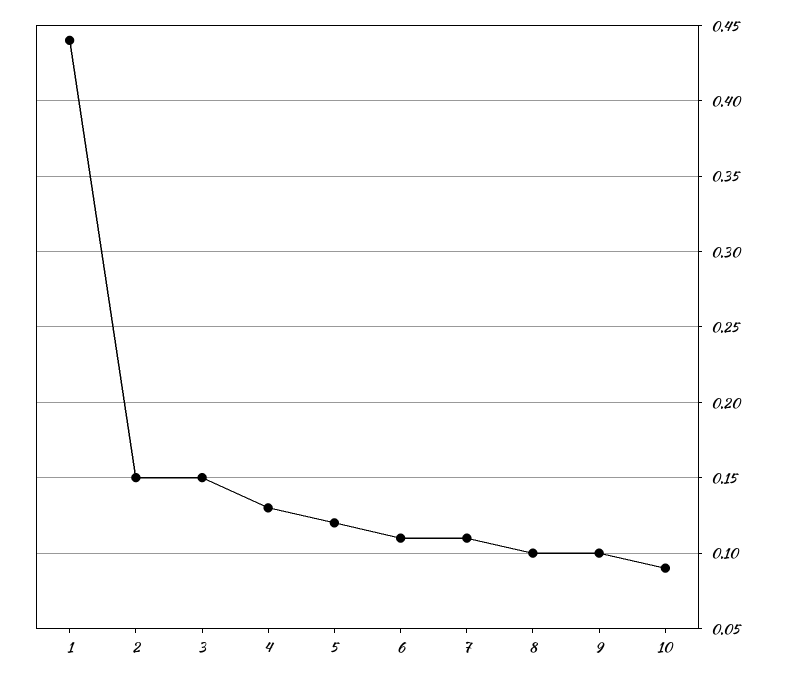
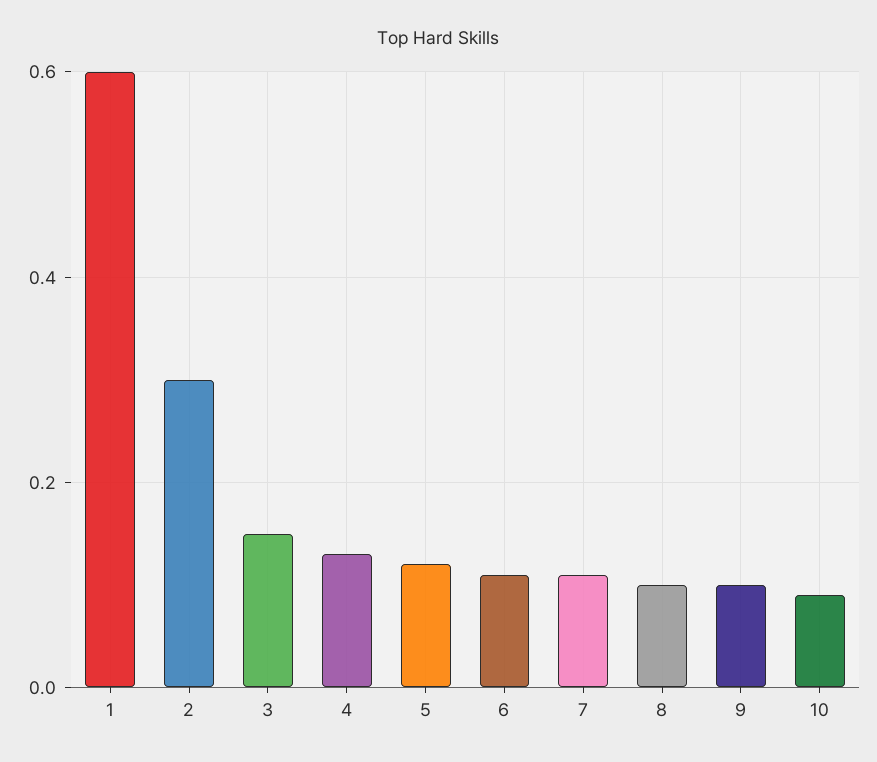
  {
-   "1": 0.44,
+   "1": 0.6,
-   "2": 0.15,
+   "2": 0.3,
    "3": 0.15,
    "4": 0.13,
    "5": 0.12,
    "6": 0.11,
    "7": 0.11,
    "8": 0.1,
    "9": 0.1,
    "10": 0.09
  }

